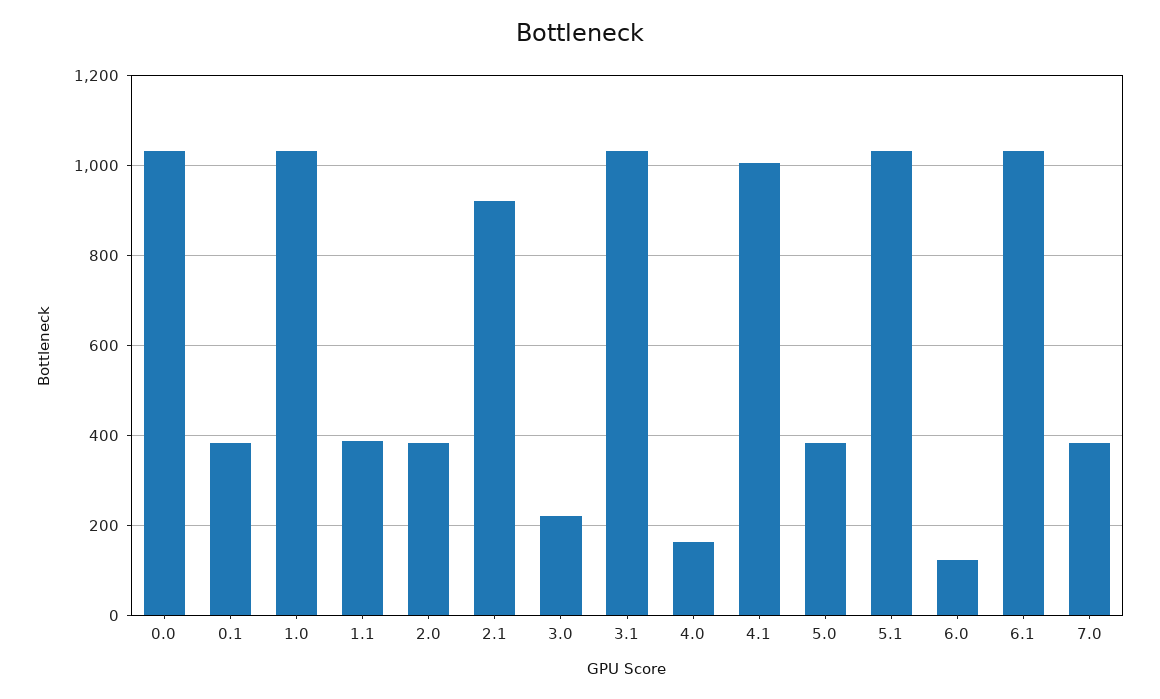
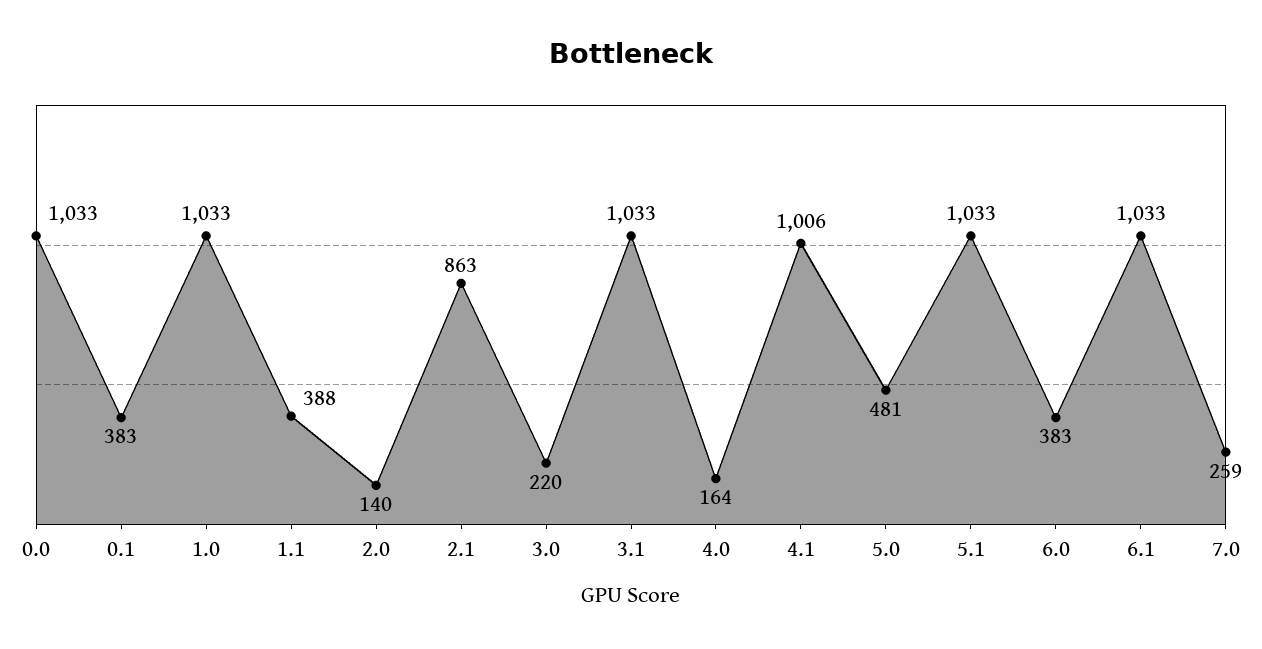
  {
    "0.0": 1033,
    "0.1": 383,
    "1.0": 1033,
    "1.1": 388,
-   "2.0": 380,
+   "2.0": 140,
-   "2.1": 920,
+   "2.1": 863,
    "3.0": 220,
    "3.1": 1033,
    "4.0": 164,
    "4.1": 1006,
-   "5.0": 380,
+   "5.0": 481,
    "5.1": 1033,
-   "6.0": 120,
+   "6.0": 383,
    "6.1": 1033,
-   "7.0": 380
+   "7.0": 259
  }

